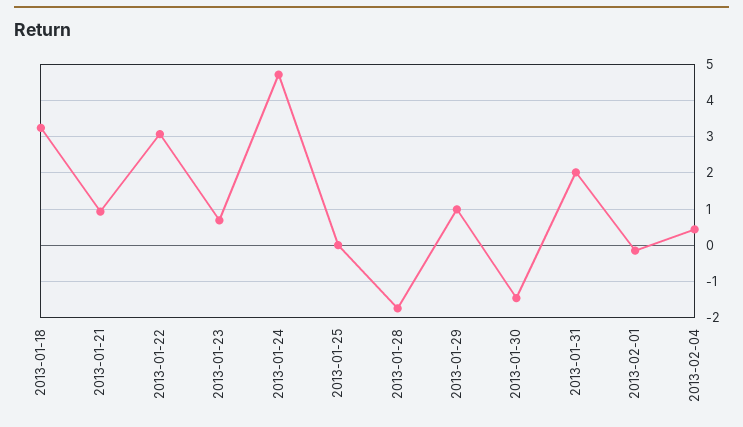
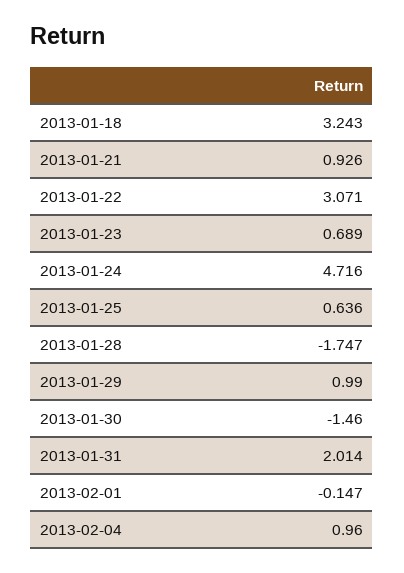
  {
    "2013-01-18": 3.243,
    "2013-01-21": 0.926,
    "2013-01-22": 3.071,
    "2013-01-23": 0.689,
    "2013-01-24": 4.716,
-   "2013-01-25": 0,
+   "2013-01-25": 0.636,
    "2013-01-28": -1.747,
    "2013-01-29": 0.99,
    "2013-01-30": -1.46,
    "2013-01-31": 2.014,
    "2013-02-01": -0.147,
-   "2013-02-04": 0.4
+   "2013-02-04": 0.96
  }

